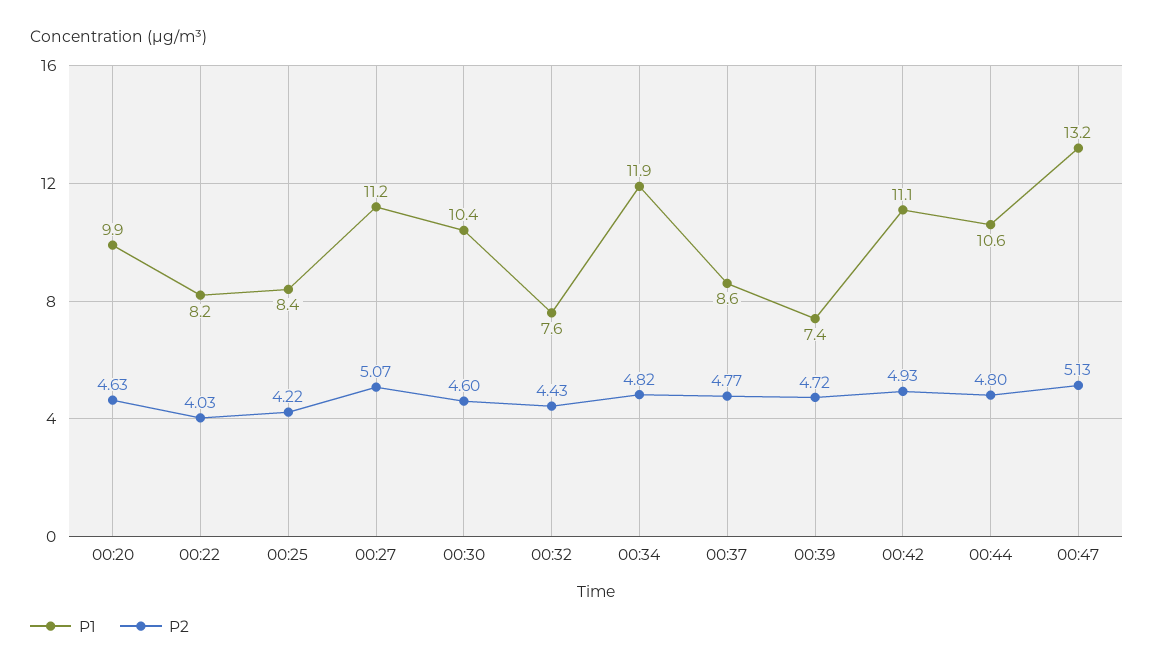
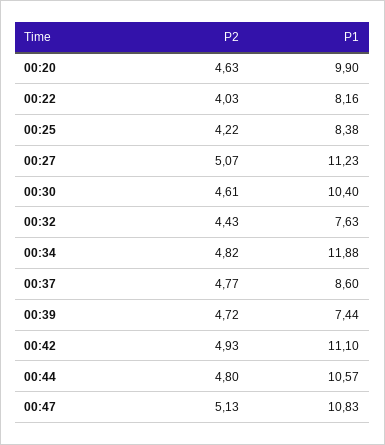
  {
    "P1": {
      "00:20": 9.9,
      "00:22": 8.16,
      "00:25": 8.38,
      "00:27": 11.23,
      "00:30": 10.4,
      "00:32": 7.63,
      "00:34": 11.88,
      "00:37": 8.6,
      "00:39": 7.44,
      "00:42": 11.1,
      "00:44": 10.57,
-     "00:47": 13.2
+     "00:47": 10.83
    },
    "P2": {
      "00:20": 4.63,
      "00:22": 4.03,
      "00:25": 4.22,
      "00:27": 5.07,
-     "00:30": 4.6,
+     "00:30": 4.61,
      "00:32": 4.43,
      "00:34": 4.82,
      "00:37": 4.77,
      "00:39": 4.72,
      "00:42": 4.93,
      "00:44": 4.8,
      "00:47": 5.13
    }
  }

